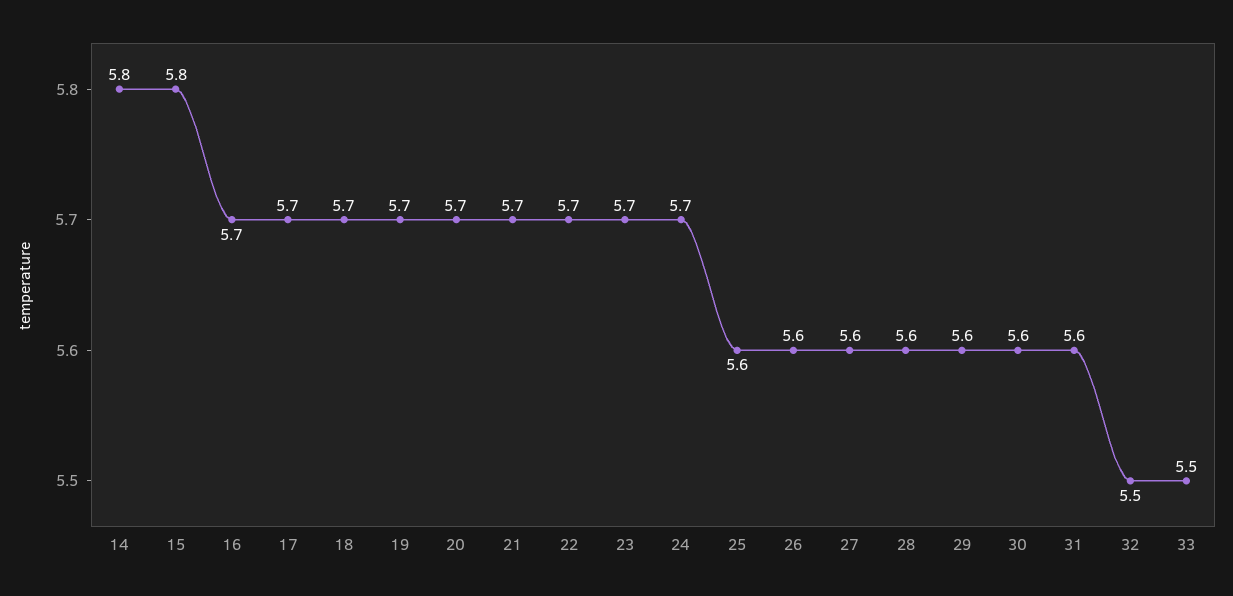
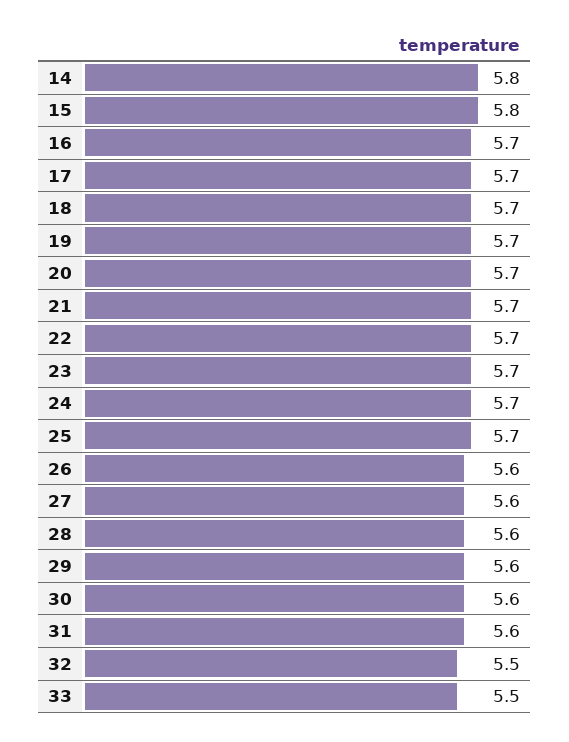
  {
    "14": 5.8,
    "15": 5.8,
    "16": 5.7,
    "17": 5.7,
    "18": 5.7,
    "19": 5.7,
    "20": 5.7,
    "21": 5.7,
    "22": 5.7,
    "23": 5.7,
    "24": 5.7,
-   "25": 5.6,
+   "25": 5.7,
    "26": 5.6,
    "27": 5.6,
    "28": 5.6,
    "29": 5.6,
    "30": 5.6,
    "31": 5.6,
    "32": 5.5,
    "33": 5.5
  }

